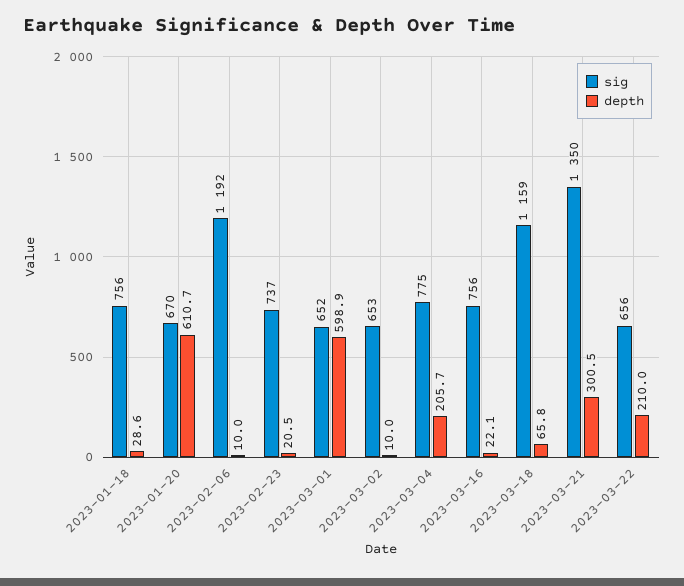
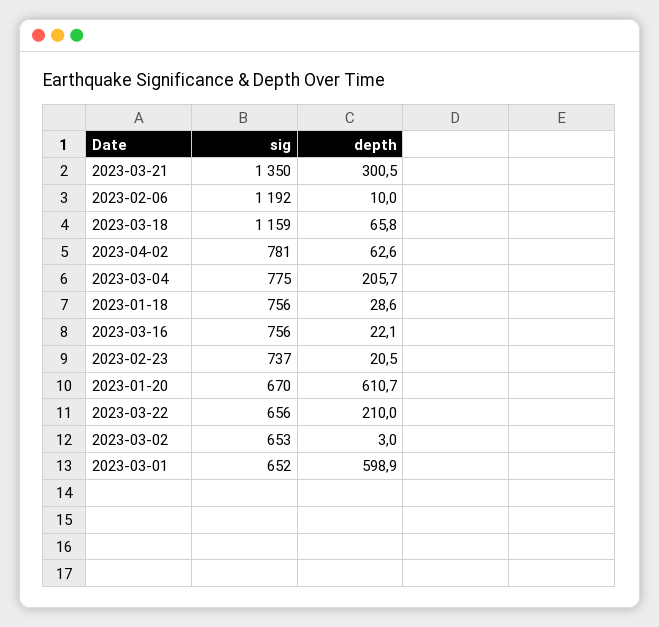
  {
    "sig": {
      "2023-01-18": 756,
      "2023-01-20": 670,
      "2023-02-06": 1192,
      "2023-02-23": 737,
      "2023-03-01": 652,
      "2023-03-02": 653,
      "2023-03-04": 775,
      "2023-03-16": 756,
      "2023-03-18": 1159,
      "2023-03-21": 1350,
-     "2023-03-22": 656
+     "2023-03-22": 656,
+     "2023-04-02": 781
    },
    "depth": {
      "2023-01-18": 28.6,
      "2023-01-20": 610.7,
      "2023-02-06": 10,
      "2023-02-23": 20.5,
      "2023-03-01": 598.9,
-     "2023-03-02": 10,
+     "2023-03-02": 3,
      "2023-03-04": 205.7,
      "2023-03-16": 22.1,
      "2023-03-18": 65.8,
      "2023-03-21": 300.5,
-     "2023-03-22": 210
+     "2023-03-22": 210,
+     "2023-04-02": 62.6
    }
  }

